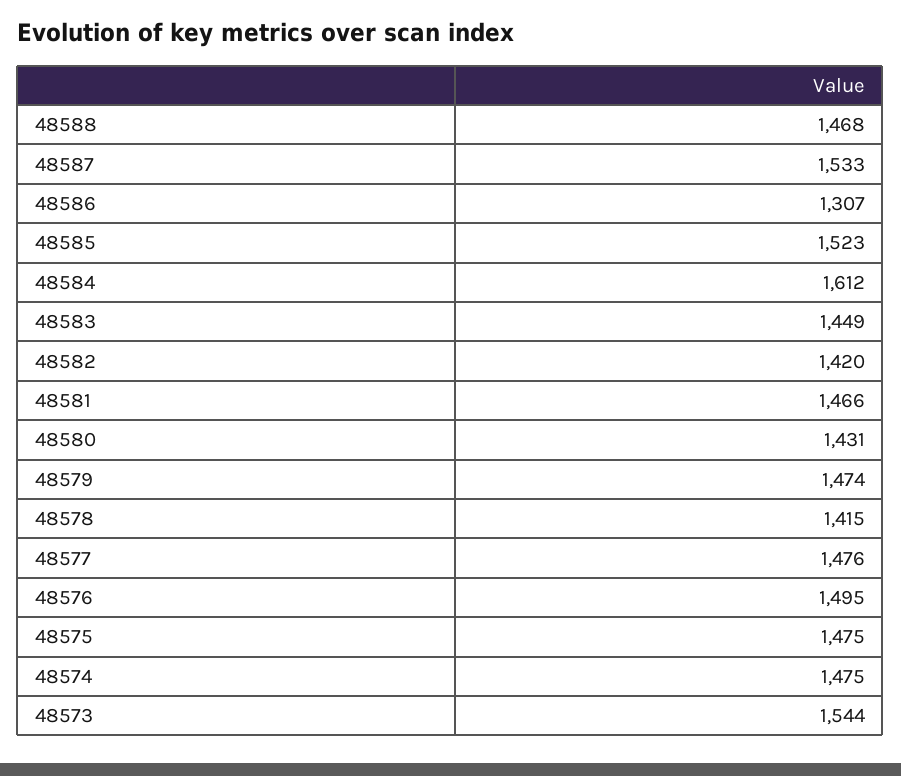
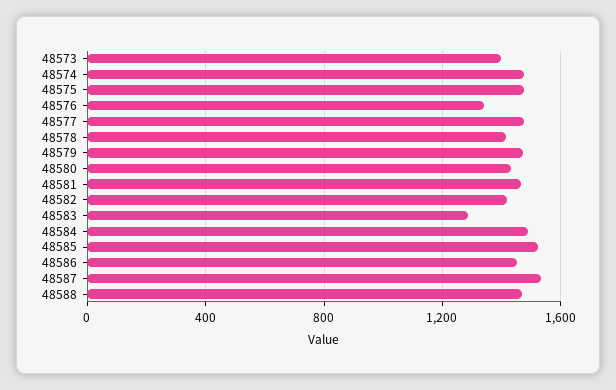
  {
    "48588": 1468,
    "48587": 1533,
-   "48586": 1307,
+   "48586": 1450,
    "48585": 1523,
-   "48584": 1612,
+   "48584": 1500,
-   "48583": 1449,
+   "48583": 1300,
    "48582": 1420,
    "48581": 1466,
    "48580": 1431,
    "48579": 1474,
    "48578": 1415,
    "48577": 1476,
-   "48576": 1495,
+   "48576": 1350,
    "48575": 1475,
    "48574": 1475,
-   "48573": 1544
+   "48573": 1400
  }

